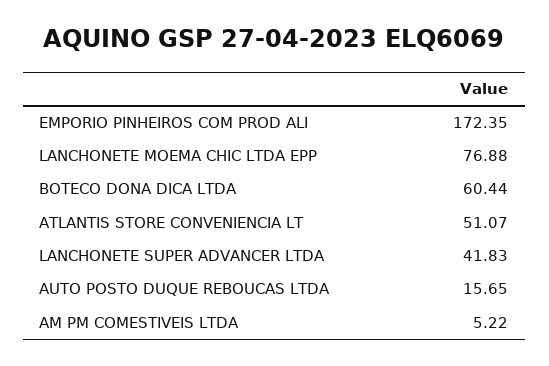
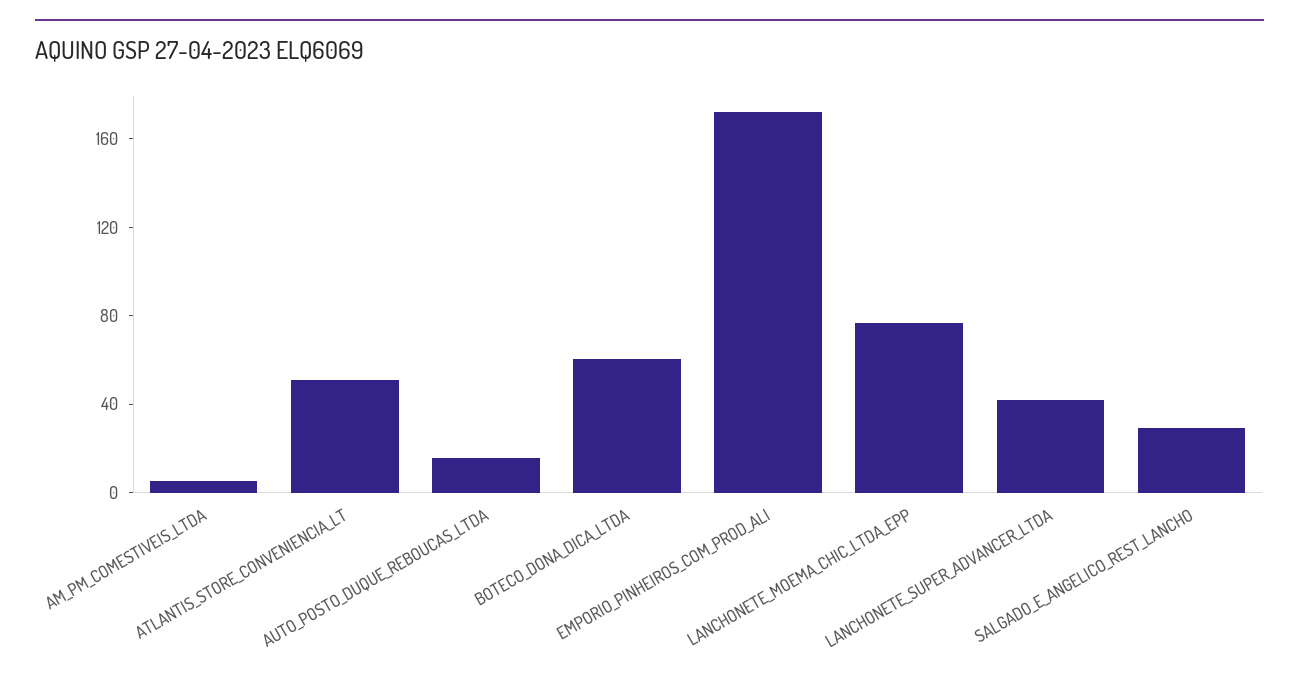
  {
    "EMPORIO PINHEIROS COM PROD ALI": 172.35,
    "LANCHONETE MOEMA CHIC LTDA EPP": 76.88,
    "BOTECO DONA DICA LTDA": 60.44,
    "ATLANTIS STORE CONVENIENCIA LT": 51.07,
    "LANCHONETE SUPER ADVANCER LTDA": 41.83,
    "AUTO POSTO DUQUE REBOUCAS LTDA": 15.65,
-   "AM PM COMESTIVEIS LTDA": 5.22
+   "AM PM COMESTIVEIS LTDA": 5.22,
+   "SALGADO_E_ANGELICO_REST_LANCHO": 30
  }

